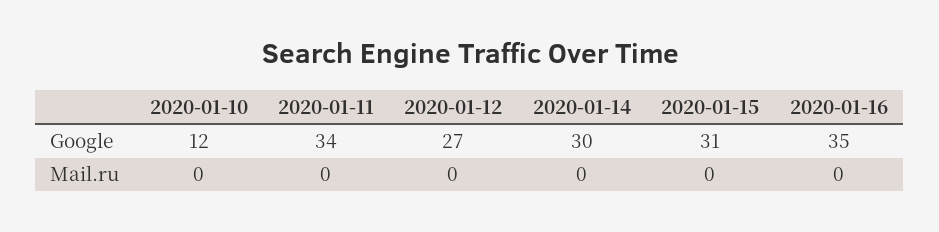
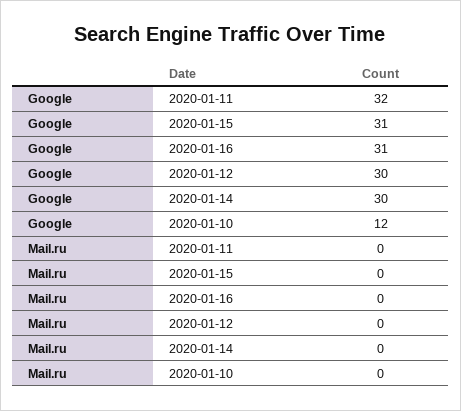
  {
    "2020-01-10": {
      "Google": 12,
      "Mail.ru": 0
    },
    "2020-01-11": {
-     "Google": 34,
+     "Google": 32,
      "Mail.ru": 0
    },
    "2020-01-12": {
-     "Google": 27,
+     "Google": 30,
      "Mail.ru": 0
    },
    "2020-01-14": {
      "Google": 30,
      "Mail.ru": 0
    },
    "2020-01-15": {
      "Google": 31,
      "Mail.ru": 0
    },
    "2020-01-16": {
-     "Google": 35,
+     "Google": 31,
      "Mail.ru": 0
    }
  }

